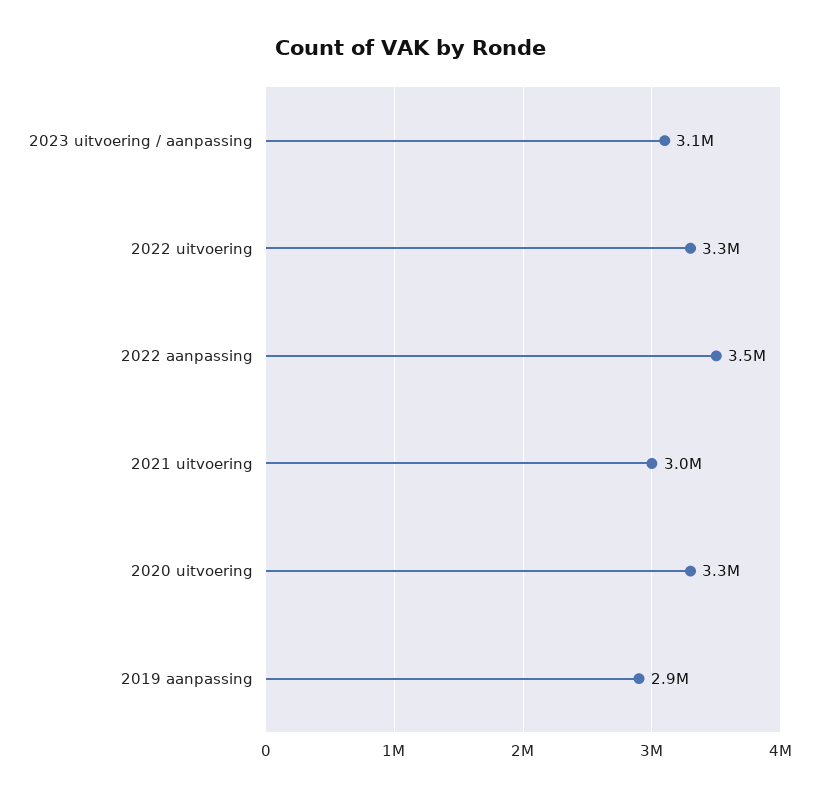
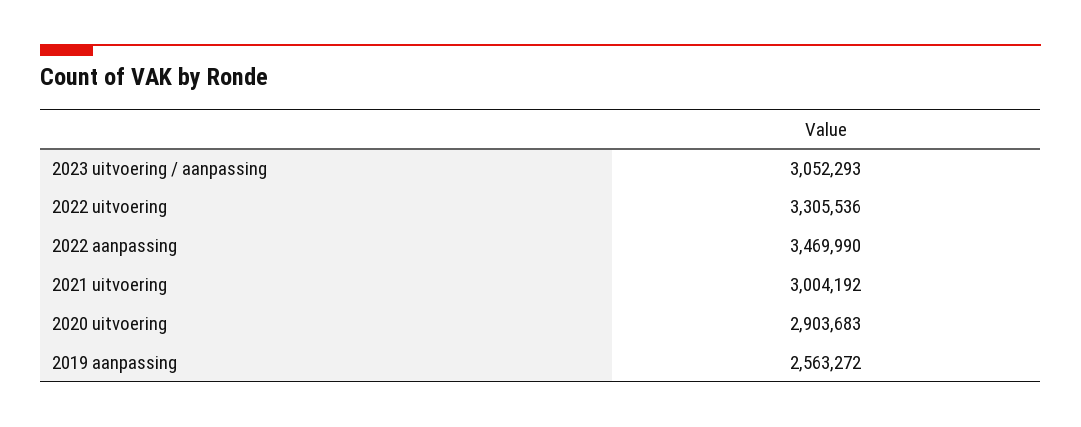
  {
    "2023 uitvoering / aanpassing": 3052293,
    "2022 uitvoering": 3305536,
    "2022 aanpassing": 3469990,
    "2021 uitvoering": 3004192,
-   "2020 uitvoering": 3300000,
+   "2020 uitvoering": 2903683,
-   "2019 aanpassing": 2900000
+   "2019 aanpassing": 2563272
  }

